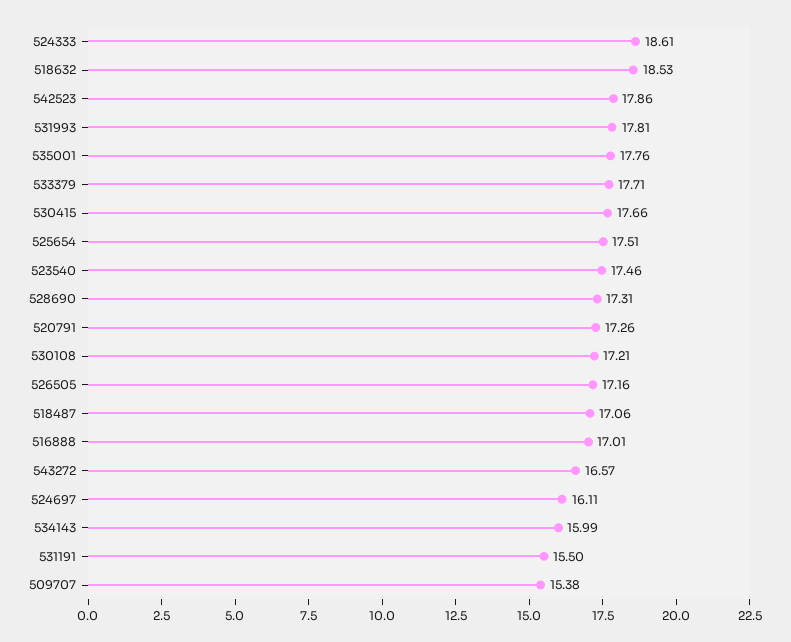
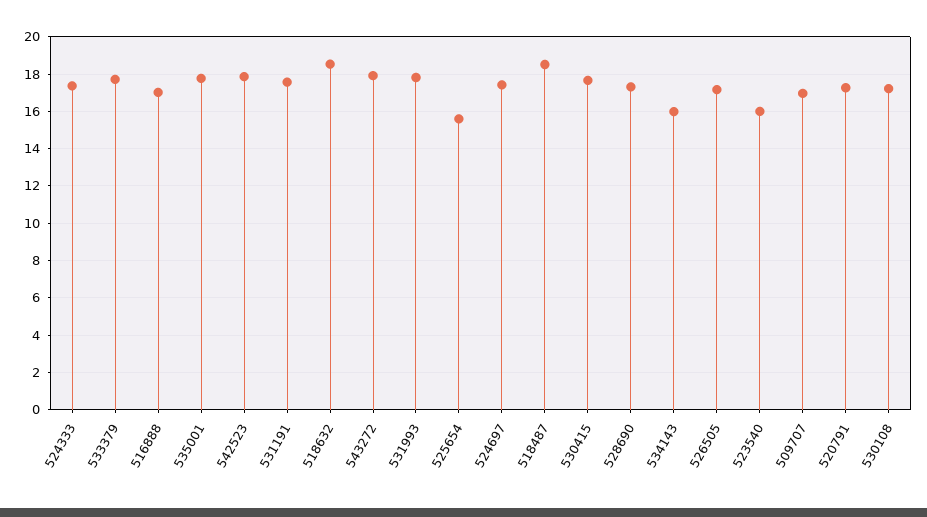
  {
-   "524333": 18.61,
+   "524333": 17.5,
    "518632": 18.53,
    "542523": 17.86,
    "531993": 17.81,
    "535001": 17.76,
    "533379": 17.71,
    "530415": 17.66,
-   "525654": 17.51,
+   "525654": 15.5,
-   "523540": 17.46,
+   "523540": 16,
    "528690": 17.31,
    "520791": 17.26,
    "530108": 17.21,
    "526505": 17.16,
-   "518487": 17.06,
+   "518487": 18.5,
    "516888": 17.01,
-   "543272": 16.57,
+   "543272": 18,
-   "524697": 16.11,
+   "524697": 17.5,
    "534143": 15.99,
-   "531191": 15.5,
+   "531191": 17.5,
-   "509707": 15.38
+   "509707": 17
  }

